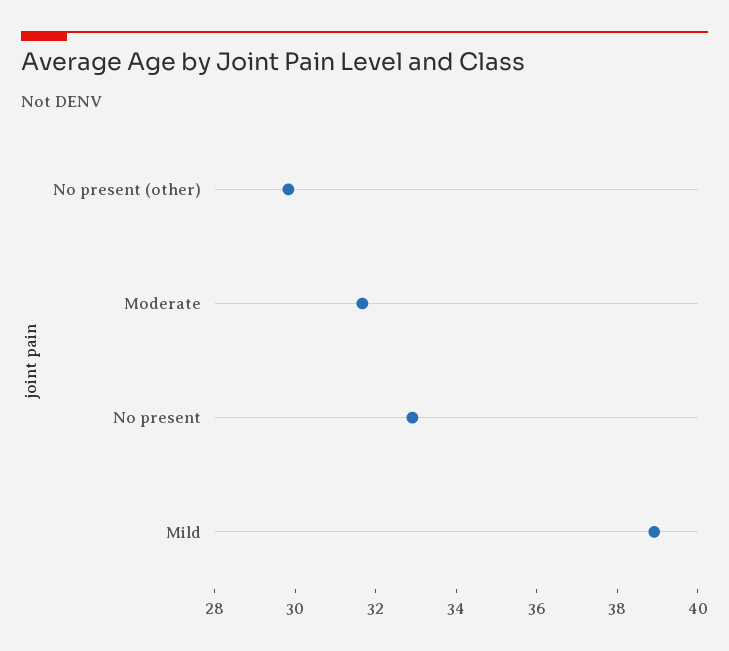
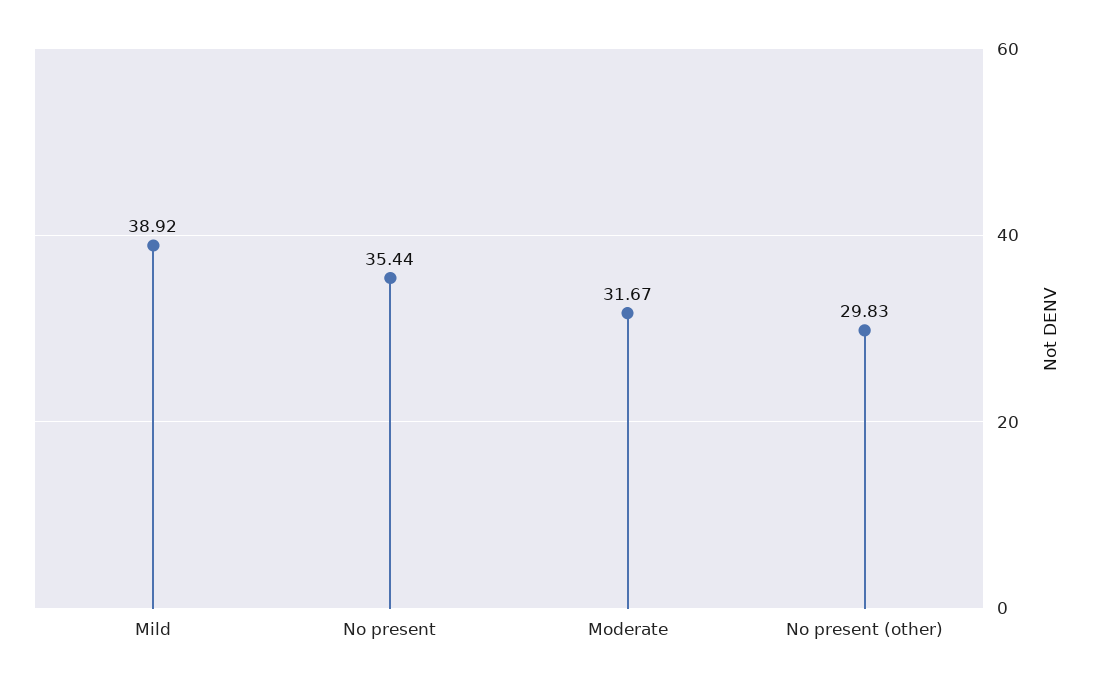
  {
    "No present (other)": 29.83,
    "Moderate": 31.67,
-   "No present": 33,
+   "No present": 35.44,
    "Mild": 38.92
  }

